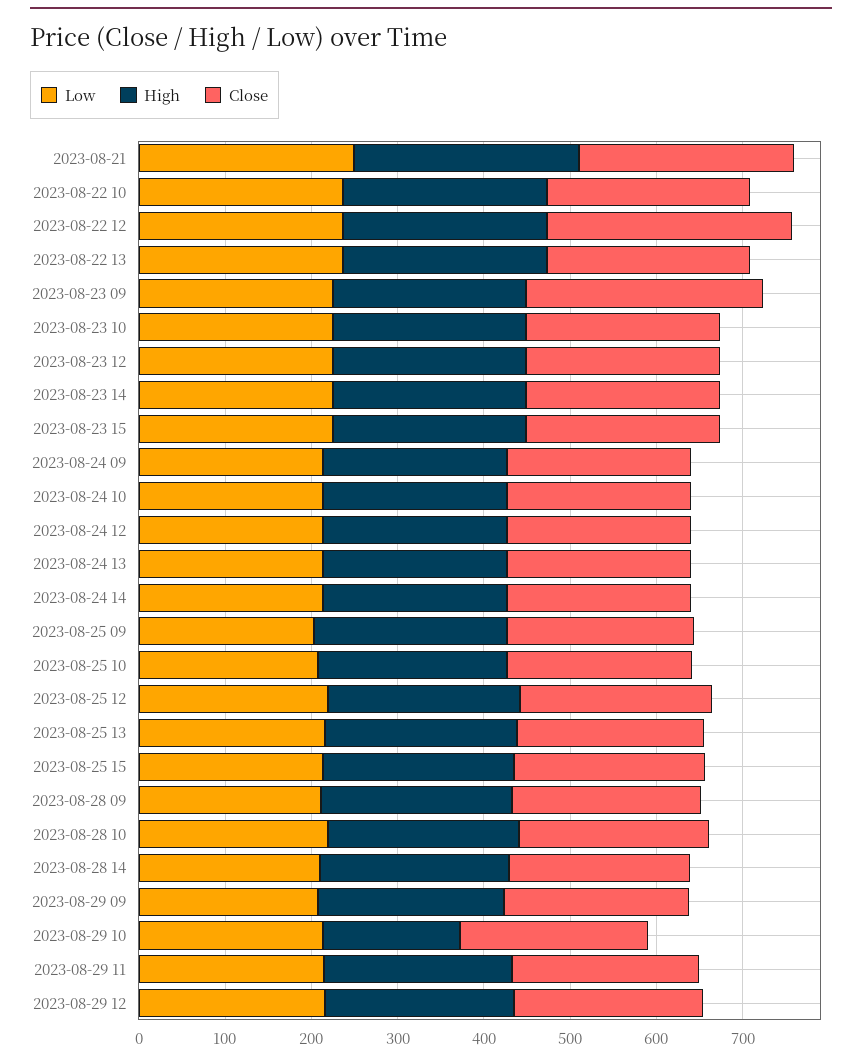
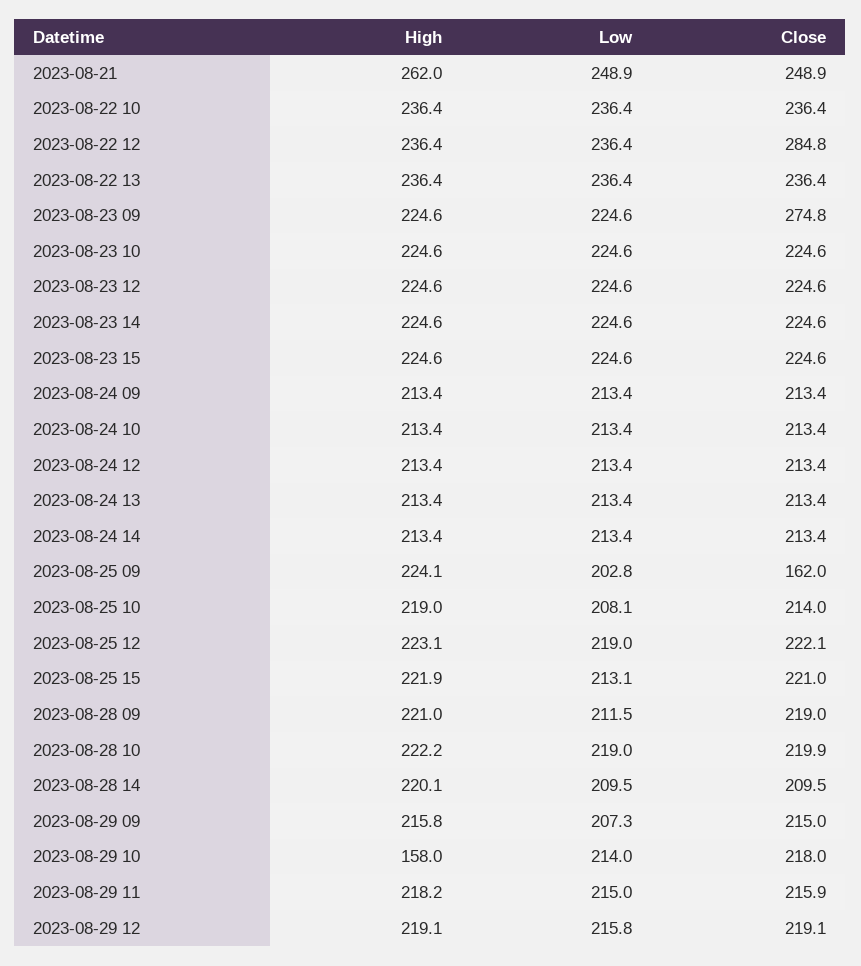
  {
    "Low": {
      "2023-08-21": 248.9,
      "2023-08-22 10": 236.4,
      "2023-08-22 12": 236.4,
      "2023-08-22 13": 236.4,
      "2023-08-23 09": 224.6,
      "2023-08-23 10": 224.6,
      "2023-08-23 12": 224.6,
      "2023-08-23 14": 224.6,
      "2023-08-23 15": 224.6,
      "2023-08-24 09": 213.4,
      "2023-08-24 10": 213.4,
      "2023-08-24 12": 213.4,
      "2023-08-24 13": 213.4,
      "2023-08-24 14": 213.4,
      "2023-08-25 09": 202.8,
      "2023-08-25 10": 208.1,
      "2023-08-25 12": 219,
-     "2023-08-25 13": 220,
      "2023-08-25 15": 213.1,
      "2023-08-28 09": 211.5,
      "2023-08-28 10": 219,
      "2023-08-28 14": 209.5,
      "2023-08-29 09": 207.3,
      "2023-08-29 10": 214,
      "2023-08-29 11": 215,
      "2023-08-29 12": 215.8
    },
    "High": {
      "2023-08-21": 262,
      "2023-08-22 10": 236.4,
      "2023-08-22 12": 236.4,
      "2023-08-22 13": 236.4,
      "2023-08-23 09": 224.6,
      "2023-08-23 10": 224.6,
      "2023-08-23 12": 224.6,
      "2023-08-23 14": 224.6,
      "2023-08-23 15": 224.6,
      "2023-08-24 09": 213.4,
      "2023-08-24 10": 213.4,
      "2023-08-24 12": 213.4,
      "2023-08-24 13": 213.4,
      "2023-08-24 14": 213.4,
      "2023-08-25 09": 224.1,
      "2023-08-25 10": 219,
      "2023-08-25 12": 223.1,
-     "2023-08-25 13": 220,
      "2023-08-25 15": 221.9,
      "2023-08-28 09": 221,
      "2023-08-28 10": 222.2,
      "2023-08-28 14": 220.1,
      "2023-08-29 09": 215.8,
      "2023-08-29 10": 158,
      "2023-08-29 11": 218.2,
      "2023-08-29 12": 219.1
    },
    "Close": {
      "2023-08-21": 248.9,
      "2023-08-22 10": 236.4,
      "2023-08-22 12": 284.8,
      "2023-08-22 13": 236.4,
      "2023-08-23 09": 274.8,
      "2023-08-23 10": 224.6,
      "2023-08-23 12": 224.6,
      "2023-08-23 14": 224.6,
      "2023-08-23 15": 224.6,
      "2023-08-24 09": 213.4,
      "2023-08-24 10": 213.4,
      "2023-08-24 12": 213.4,
      "2023-08-24 13": 213.4,
      "2023-08-24 14": 213.4,
-     "2023-08-25 09": 220,
+     "2023-08-25 09": 162,
      "2023-08-25 10": 214,
      "2023-08-25 12": 222.1,
-     "2023-08-25 13": 220,
      "2023-08-25 15": 221,
      "2023-08-28 09": 219,
      "2023-08-28 10": 219.9,
      "2023-08-28 14": 209.5,
      "2023-08-29 09": 215,
      "2023-08-29 10": 218,
      "2023-08-29 11": 215.9,
      "2023-08-29 12": 219.1
    }
  }

